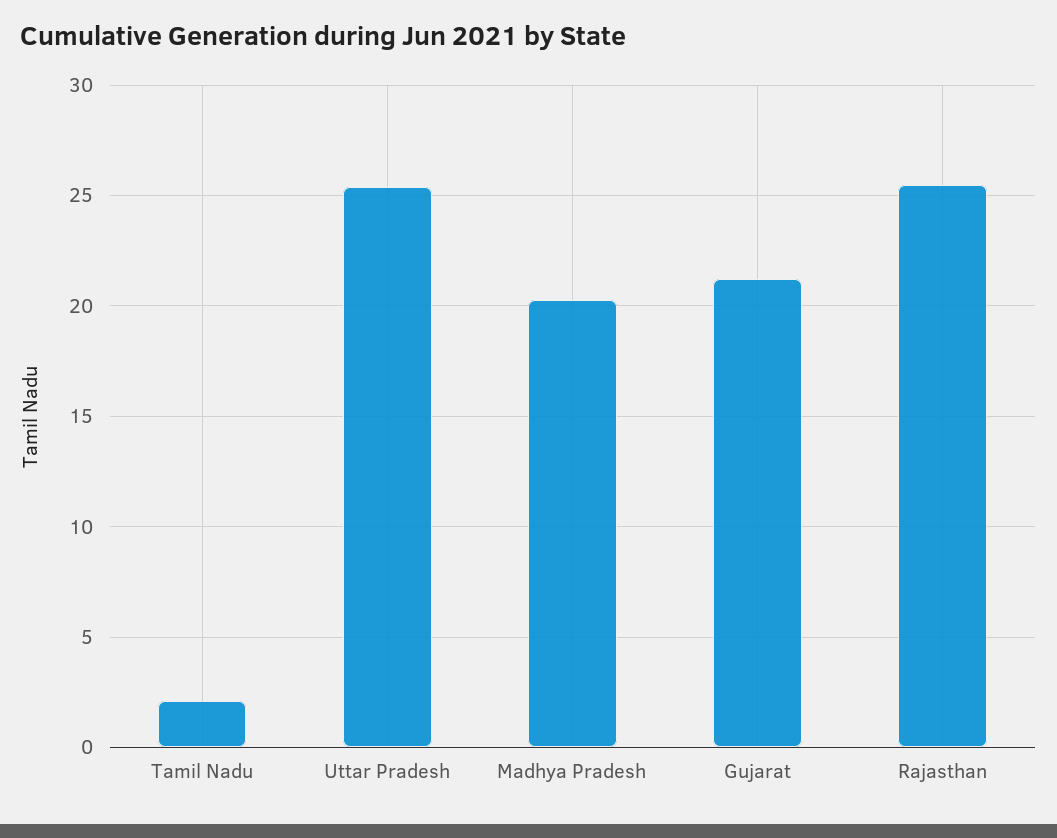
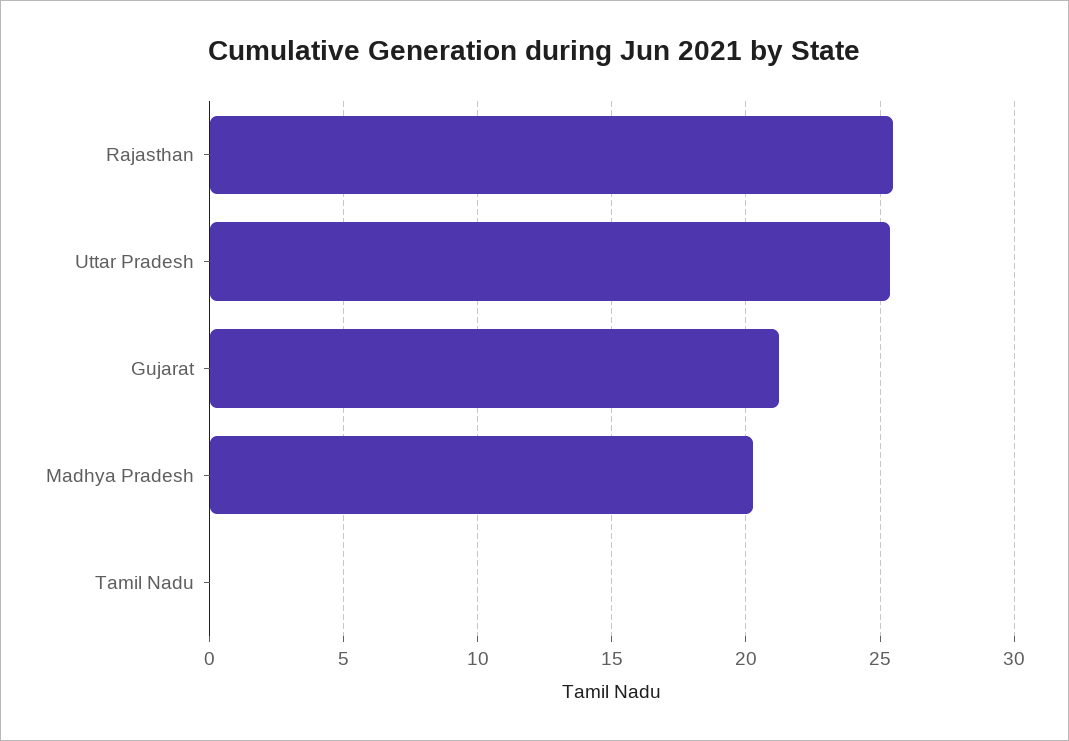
  {
-   "Tamil Nadu": 2,
+   "Tamil Nadu": 0,
    "Uttar Pradesh": 25.5,
    "Madhya Pradesh": 20.5,
    "Gujarat": 21,
    "Rajasthan": 25.5
  }

